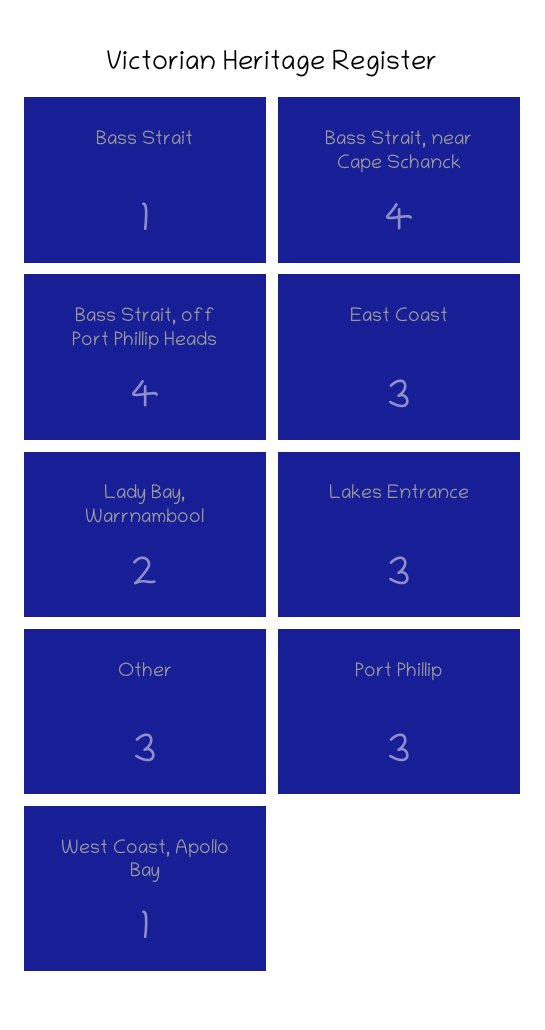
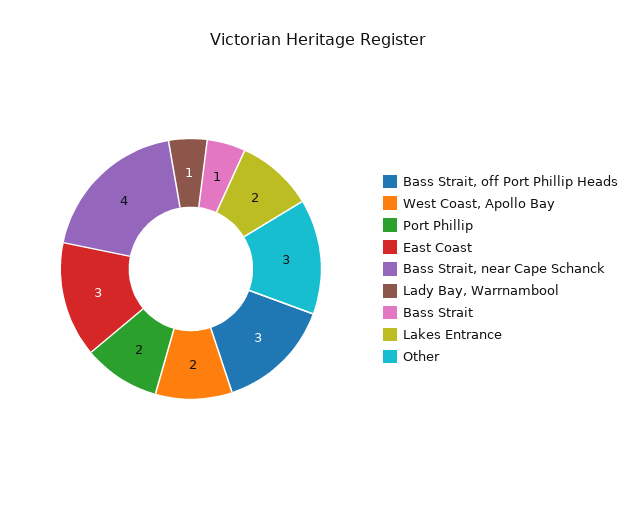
  {
    "Bass Strait": 1,
    "Bass Strait, near Cape Schanck": 4,
-   "Bass Strait, off Port Phillip Heads": 4,
+   "Bass Strait, off Port Phillip Heads": 3,
    "East Coast": 3,
-   "Lady Bay, Warrnambool": 2,
+   "Lady Bay, Warrnambool": 1,
-   "Lakes Entrance": 3,
+   "Lakes Entrance": 2,
    "Other": 3,
-   "Port Phillip": 3,
+   "Port Phillip": 2,
-   "West Coast, Apollo Bay": 1
+   "West Coast, Apollo Bay": 2
  }

